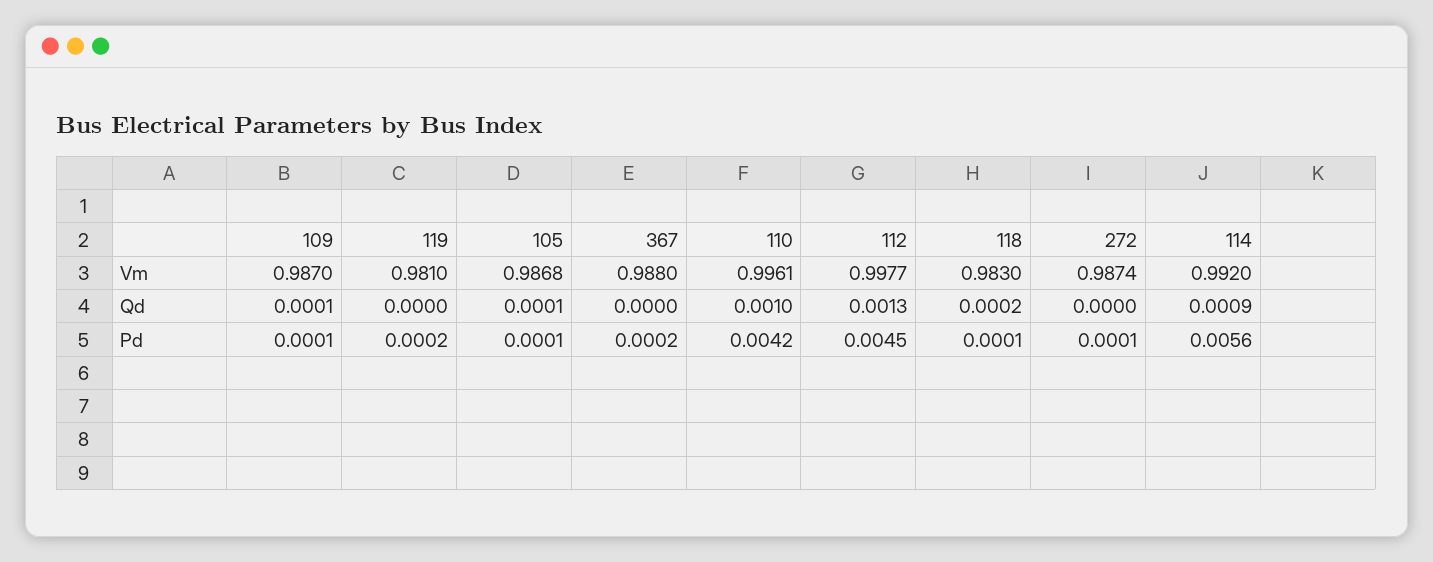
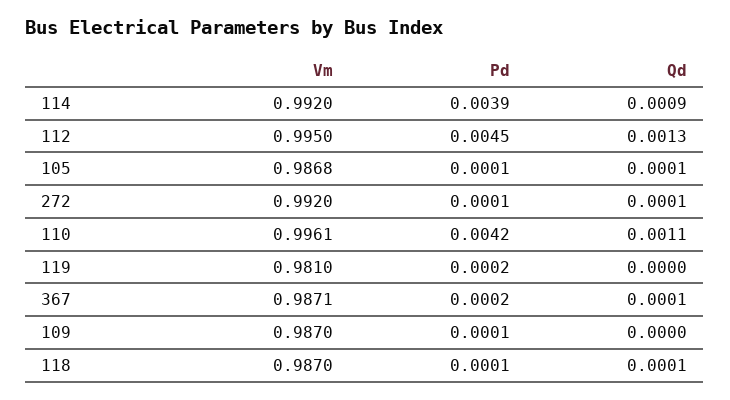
  {
    "109": {
      "Vm": 0.987,
-     "Qd": 0.0001,
+     "Qd": 0,
      "Pd": 0.0001
    },
    "119": {
      "Vm": 0.981,
      "Qd": 0,
      "Pd": 0.0002
    },
    "105": {
      "Vm": 0.9868,
      "Qd": 0.0001,
      "Pd": 0.0001
    },
    "367": {
-     "Vm": 0.988,
+     "Vm": 0.9871,
-     "Qd": 0,
+     "Qd": 0.0001,
      "Pd": 0.0002
    },
    "110": {
      "Vm": 0.9961,
-     "Qd": 0.001,
+     "Qd": 0.0011,
      "Pd": 0.0042
    },
    "112": {
-     "Vm": 0.9977,
+     "Vm": 0.995,
      "Qd": 0.0013,
      "Pd": 0.0045
    },
    "118": {
-     "Vm": 0.983,
+     "Vm": 0.987,
-     "Qd": 0.0002,
+     "Qd": 0.0001,
      "Pd": 0.0001
    },
    "272": {
-     "Vm": 0.9874,
+     "Vm": 0.992,
-     "Qd": 0,
+     "Qd": 0.0001,
      "Pd": 0.0001
    },
    "114": {
      "Vm": 0.992,
      "Qd": 0.0009,
-     "Pd": 0.0056
+     "Pd": 0.0039
    }
  }

